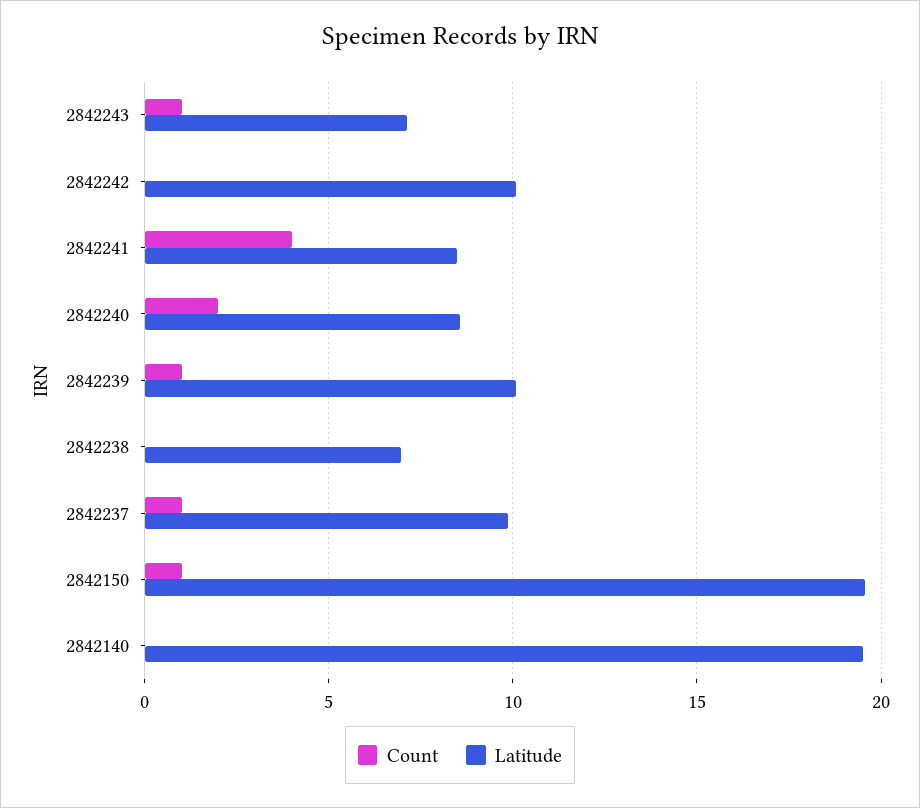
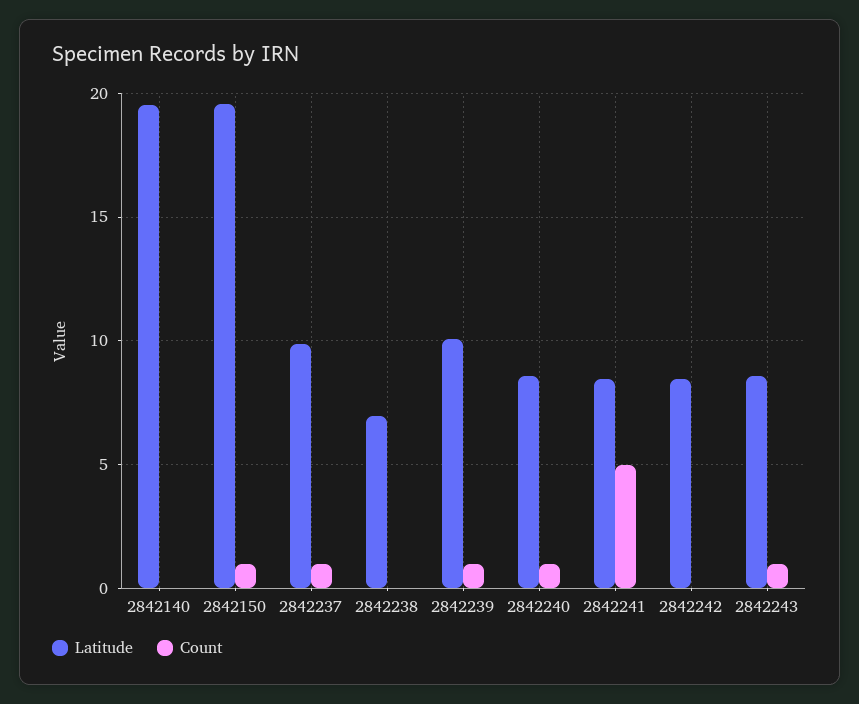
  {
    "Count": {
      "2842243": 1,
      "2842242": 0,
-     "2842241": 4,
+     "2842241": 5,
-     "2842240": 2,
+     "2842240": 1,
      "2842239": 1,
      "2842238": 0,
      "2842237": 1,
      "2842150": 1,
      "2842140": 0
    },
    "Latitude": {
-     "2842243": 7,
+     "2842243": 8.5,
-     "2842242": 10,
+     "2842242": 8.5,
      "2842241": 8.5,
      "2842240": 8.5,
      "2842239": 10,
      "2842238": 7,
      "2842237": 10,
      "2842150": 19.5,
      "2842140": 19.5
    }
  }

